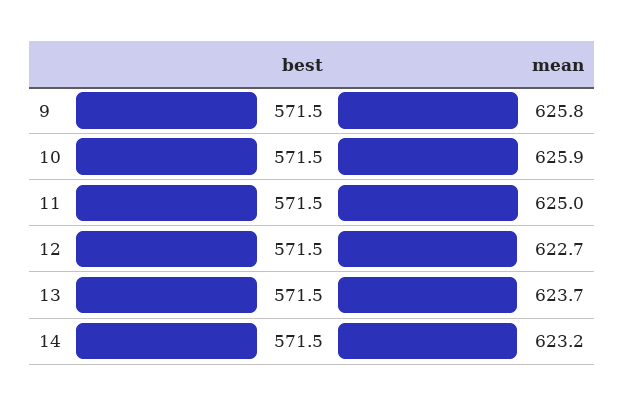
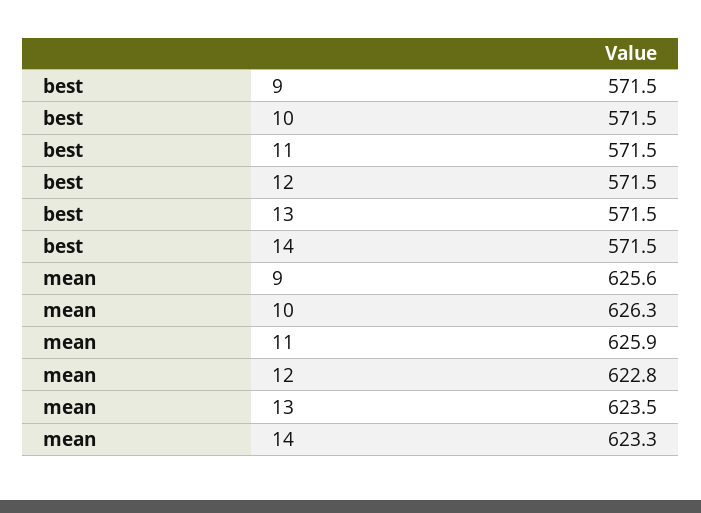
  {
    "best": {
      "9": 571.5,
      "10": 571.5,
      "11": 571.5,
      "12": 571.5,
      "13": 571.5,
      "14": 571.5
    },
    "mean": {
-     "9": 625.8,
+     "9": 625.6,
-     "10": 625.9,
+     "10": 626.3,
-     "11": 625,
+     "11": 625.9,
-     "12": 622.7,
+     "12": 622.8,
-     "13": 623.7,
+     "13": 623.5,
-     "14": 623.2
+     "14": 623.3
    }
  }

